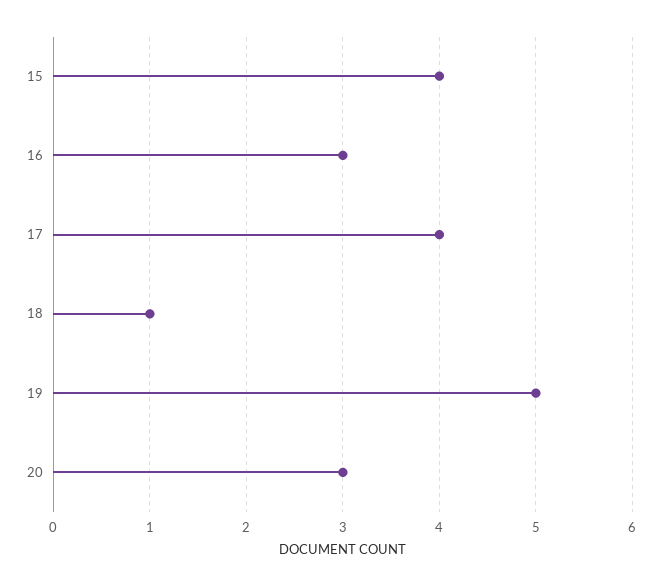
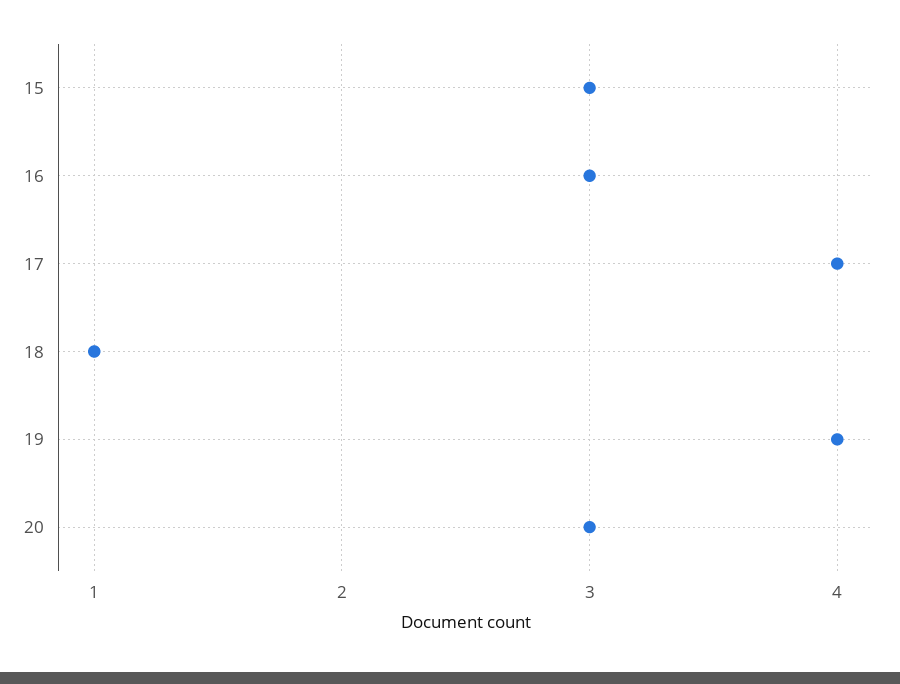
  {
-   "15": 4,
+   "15": 3,
    "16": 3,
    "17": 4,
    "18": 1,
-   "19": 5,
+   "19": 4,
    "20": 3
  }

